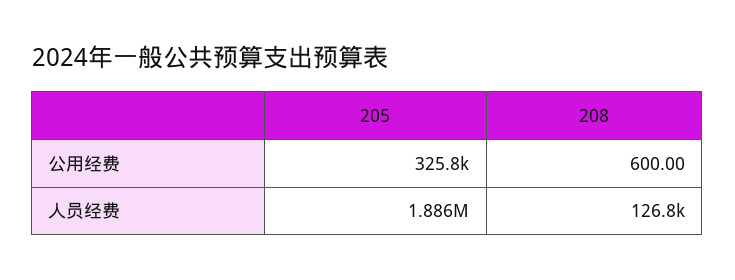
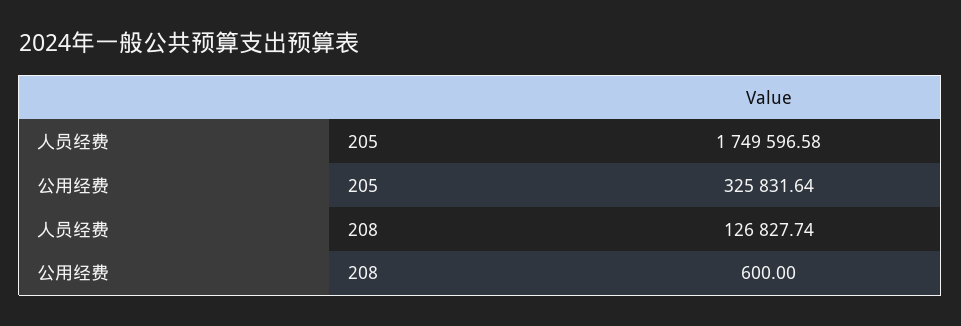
  {
    "205": {
      "公用经费": 325831.64,
-     "人员经费": 1886000
+     "人员经费": 1749596.58
    },
    "208": {
      "公用经费": 600,
      "人员经费": 126827.74
    }
  }

